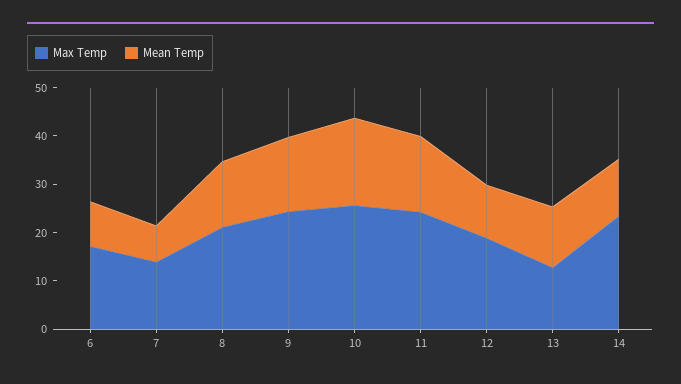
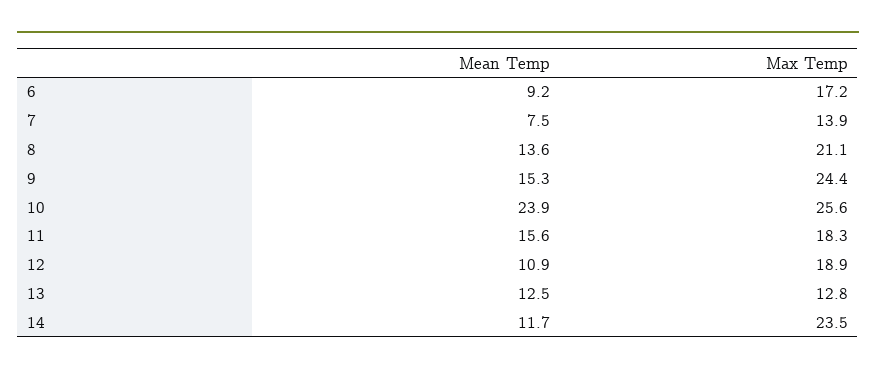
  {
    "Max Temp": {
      "6": 17.2,
      "7": 13.9,
      "8": 21.1,
      "9": 24.4,
      "10": 25.6,
-     "11": 24,
+     "11": 18.3,
      "12": 18.9,
      "13": 12.8,
      "14": 23.5
    },
    "Mean Temp": {
      "6": 9.2,
      "7": 7.5,
      "8": 13.6,
      "9": 15.3,
-     "10": 18,
+     "10": 23.9,
      "11": 15.6,
      "12": 10.9,
      "13": 12.5,
      "14": 11.7
    }
  }

